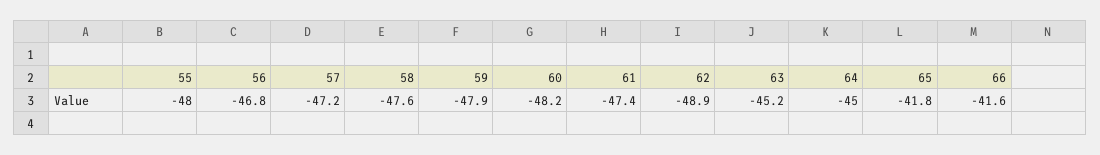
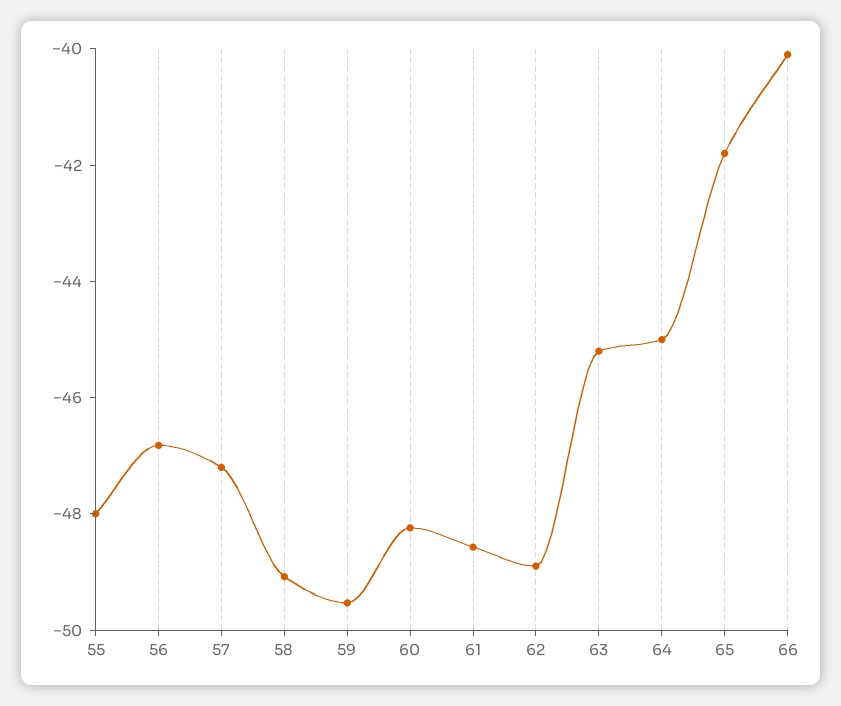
  {
    "55": -48,
    "56": -46.8,
    "57": -47.2,
-   "58": -47.6,
+   "58": -49,
-   "59": -47.9,
+   "59": -49.5,
    "60": -48.2,
-   "61": -47.4,
+   "61": -48.5,
    "62": -48.9,
    "63": -45.2,
    "64": -45,
    "65": -41.8,
-   "66": -41.6
+   "66": -40
  }

